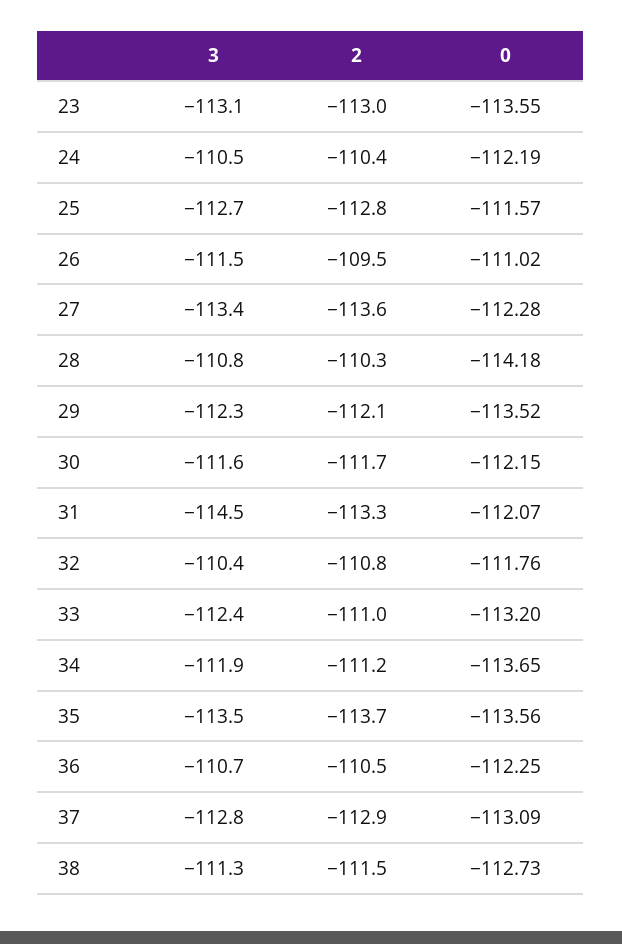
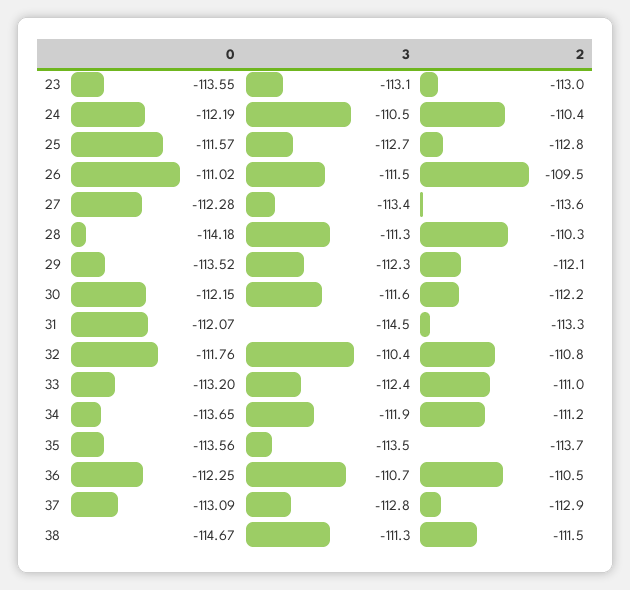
  {
    "3": {
      "23": -113.1,
      "24": -110.5,
      "25": -112.7,
      "26": -111.5,
      "27": -113.4,
-     "28": -110.8,
+     "28": -111.3,
      "29": -112.3,
      "30": -111.6,
      "31": -114.5,
      "32": -110.4,
      "33": -112.4,
      "34": -111.9,
      "35": -113.5,
      "36": -110.7,
      "37": -112.8,
      "38": -111.3
    },
    "2": {
      "23": -113,
      "24": -110.4,
      "25": -112.8,
      "26": -109.5,
      "27": -113.6,
      "28": -110.3,
      "29": -112.1,
-     "30": -111.7,
+     "30": -112.2,
      "31": -113.3,
      "32": -110.8,
      "33": -111,
      "34": -111.2,
      "35": -113.7,
      "36": -110.5,
      "37": -112.9,
      "38": -111.5
    },
    "0": {
      "23": -113.55,
      "24": -112.19,
      "25": -111.57,
      "26": -111.02,
      "27": -112.28,
      "28": -114.18,
      "29": -113.52,
      "30": -112.15,
      "31": -112.07,
      "32": -111.76,
      "33": -113.2,
      "34": -113.65,
      "35": -113.56,
      "36": -112.25,
      "37": -113.09,
-     "38": -112.73
+     "38": -114.67
    }
  }

